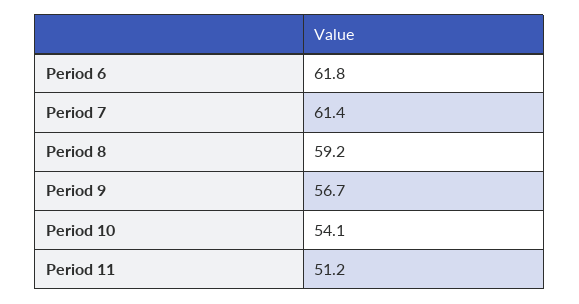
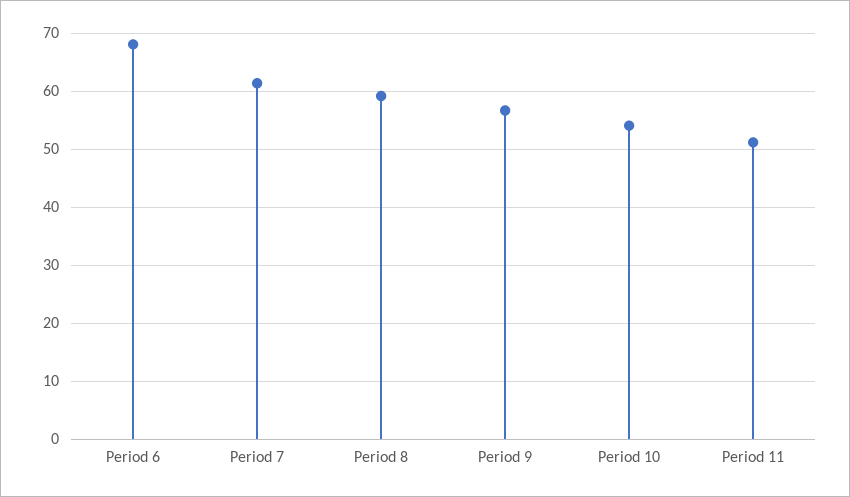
  {
-   "Period 6": 61.8,
+   "Period 6": 68,
    "Period 7": 61.4,
    "Period 8": 59.2,
    "Period 9": 56.7,
    "Period 10": 54.1,
    "Period 11": 51.2
  }

